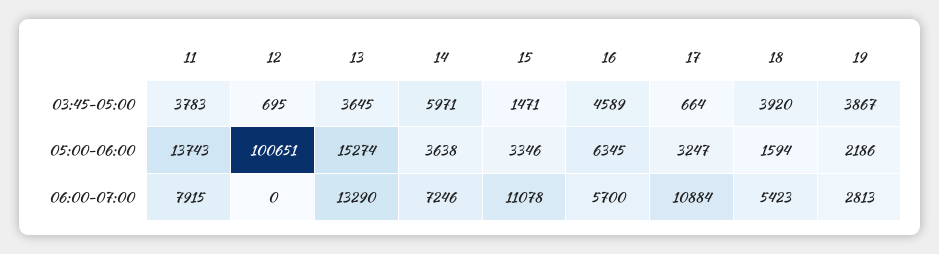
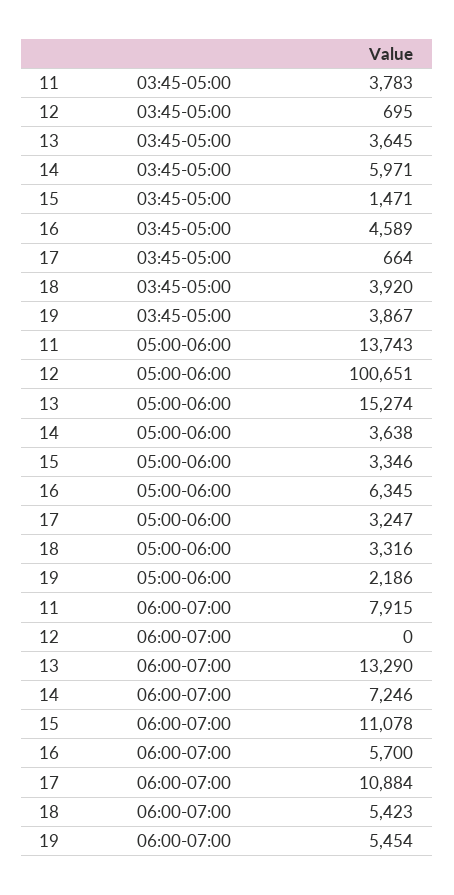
  {
    "11": {
      "03:45-05:00": 3783,
      "05:00-06:00": 13743,
      "06:00-07:00": 7915
    },
    "12": {
      "03:45-05:00": 695,
      "05:00-06:00": 100651,
      "06:00-07:00": 0
    },
    "13": {
      "03:45-05:00": 3645,
      "05:00-06:00": 15274,
      "06:00-07:00": 13290
    },
    "14": {
      "03:45-05:00": 5971,
      "05:00-06:00": 3638,
      "06:00-07:00": 7246
    },
    "15": {
      "03:45-05:00": 1471,
      "05:00-06:00": 3346,
      "06:00-07:00": 11078
    },
    "16": {
      "03:45-05:00": 4589,
      "05:00-06:00": 6345,
      "06:00-07:00": 5700
    },
    "17": {
      "03:45-05:00": 664,
      "05:00-06:00": 3247,
      "06:00-07:00": 10884
    },
    "18": {
      "03:45-05:00": 3920,
-     "05:00-06:00": 1594,
+     "05:00-06:00": 3316,
      "06:00-07:00": 5423
    },
    "19": {
      "03:45-05:00": 3867,
      "05:00-06:00": 2186,
-     "06:00-07:00": 2813
+     "06:00-07:00": 5454
    }
  }

